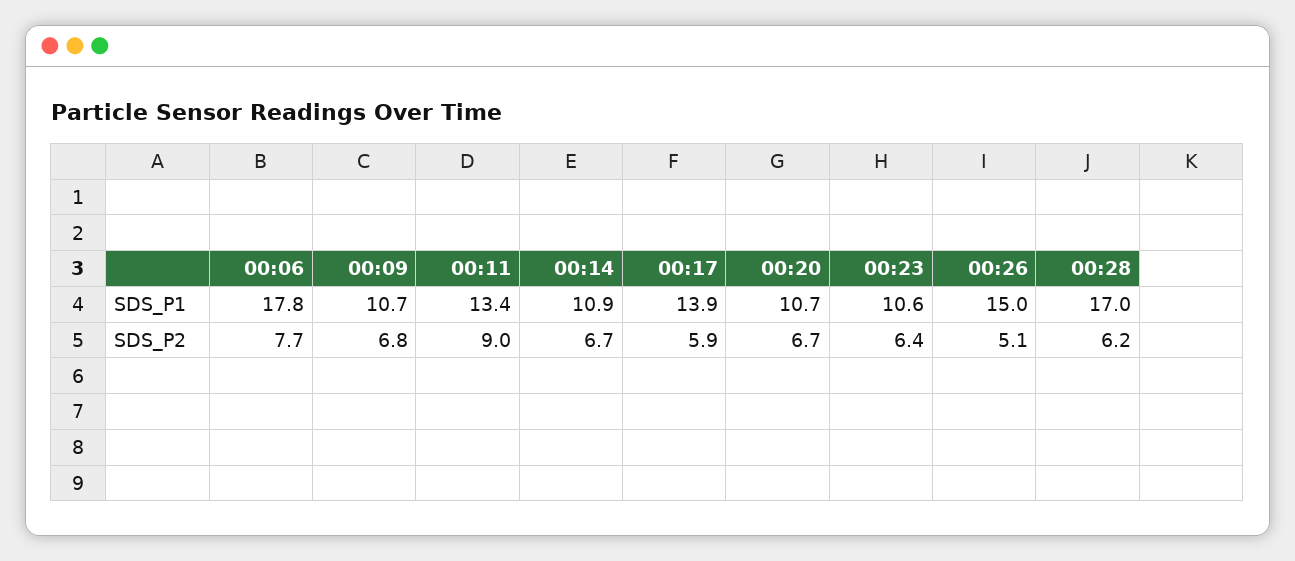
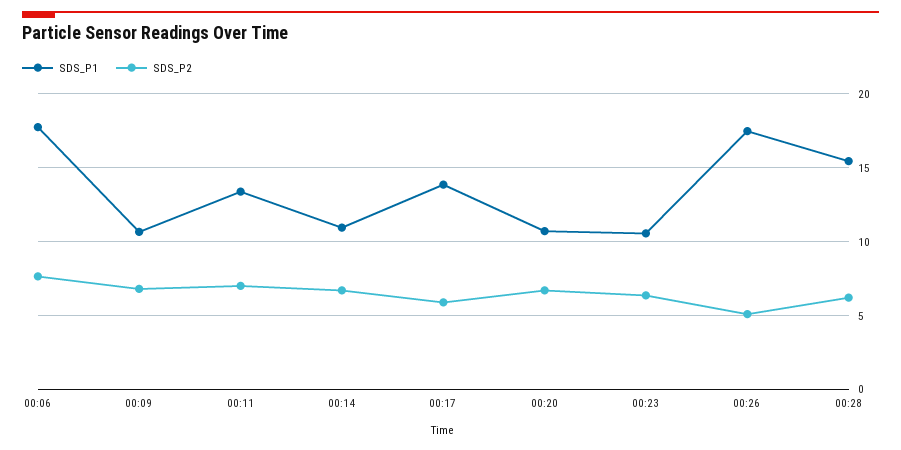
  {
    "SDS_P1": {
      "00:06": 17.8,
      "00:09": 10.7,
      "00:11": 13.4,
      "00:14": 10.9,
      "00:17": 13.9,
      "00:20": 10.7,
      "00:23": 10.6,
-     "00:26": 15,
+     "00:26": 17.5,
-     "00:28": 17
+     "00:28": 15.5
    },
    "SDS_P2": {
      "00:06": 7.7,
      "00:09": 6.8,
-     "00:11": 9,
+     "00:11": 7,
      "00:14": 6.7,
      "00:17": 5.9,
      "00:20": 6.7,
      "00:23": 6.4,
      "00:26": 5.1,
      "00:28": 6.2
    }
  }

